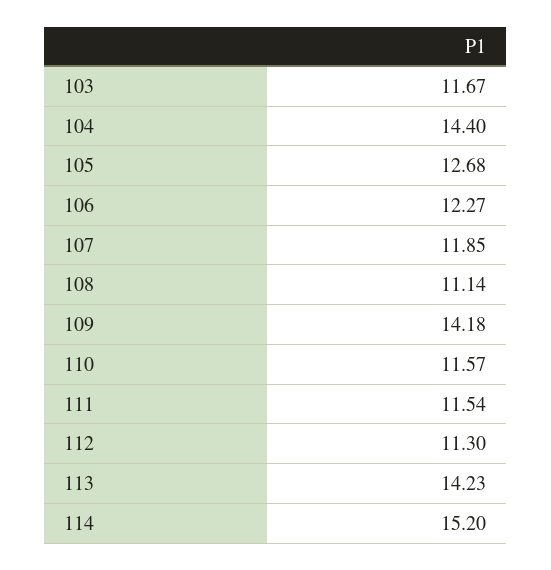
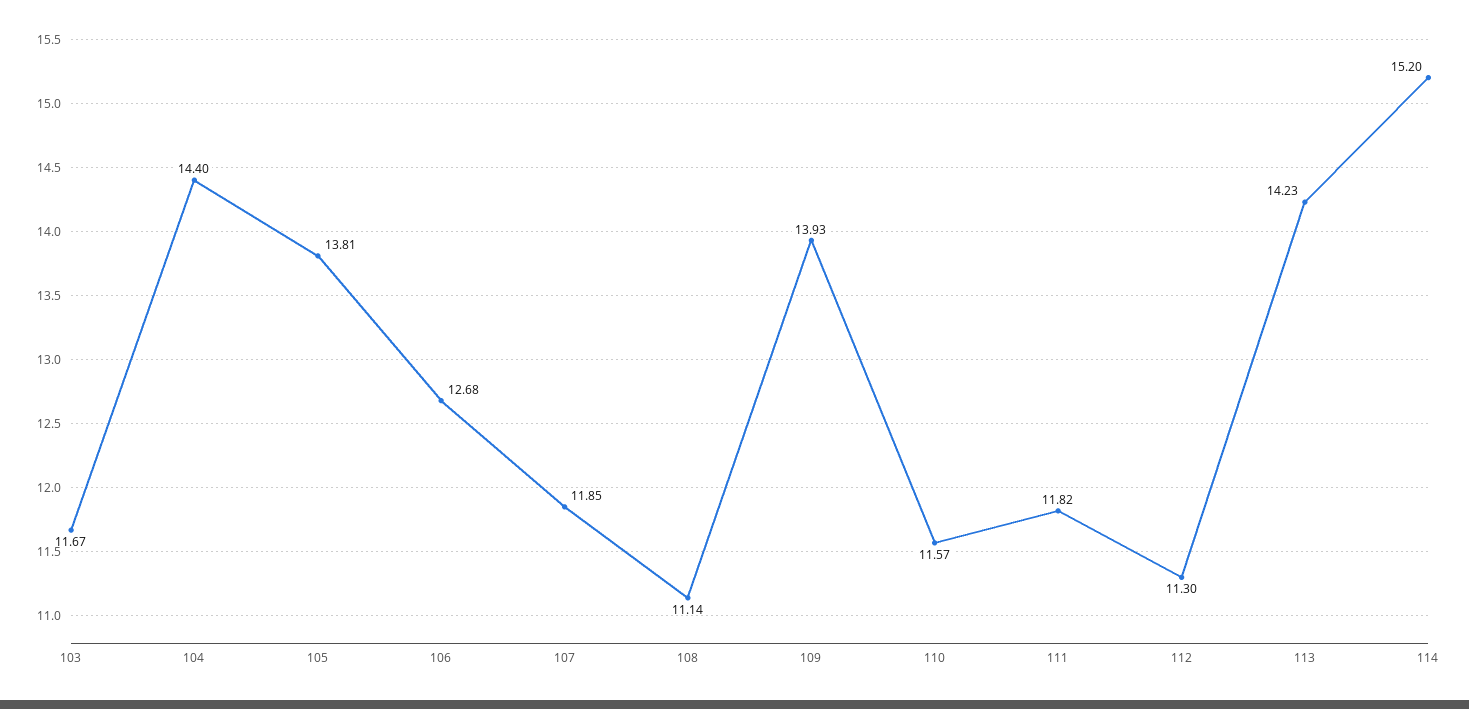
  {
    "103": 11.67,
    "104": 14.4,
-   "105": 12.68,
+   "105": 13.81,
-   "106": 12.27,
+   "106": 12.68,
    "107": 11.85,
    "108": 11.14,
-   "109": 14.18,
+   "109": 13.93,
    "110": 11.57,
-   "111": 11.54,
+   "111": 11.82,
    "112": 11.3,
    "113": 14.23,
    "114": 15.2
  }

